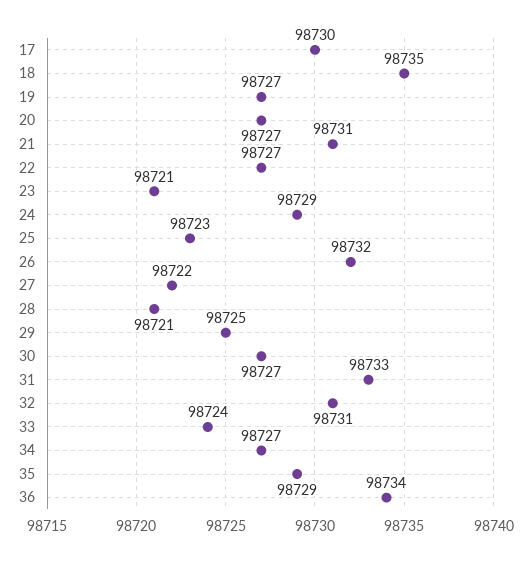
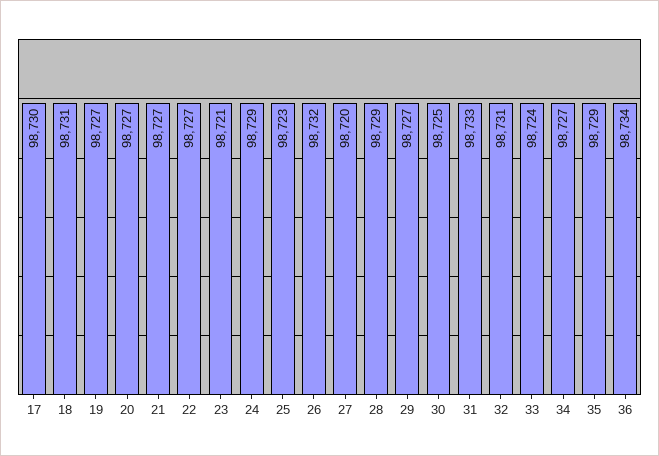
  {
    "17": 98730,
-   "18": 98735,
+   "18": 98731,
    "19": 98727,
    "20": 98727,
-   "21": 98731,
+   "21": 98727,
    "22": 98727,
    "23": 98721,
    "24": 98729,
    "25": 98723,
    "26": 98732,
-   "27": 98722,
+   "27": 98720,
-   "28": 98721,
+   "28": 98729,
-   "29": 98725,
+   "29": 98727,
-   "30": 98727,
+   "30": 98725,
    "31": 98733,
    "32": 98731,
    "33": 98724,
    "34": 98727,
    "35": 98729,
    "36": 98734
  }

